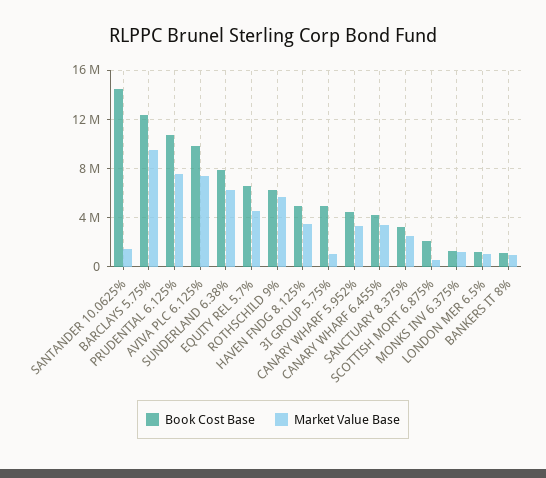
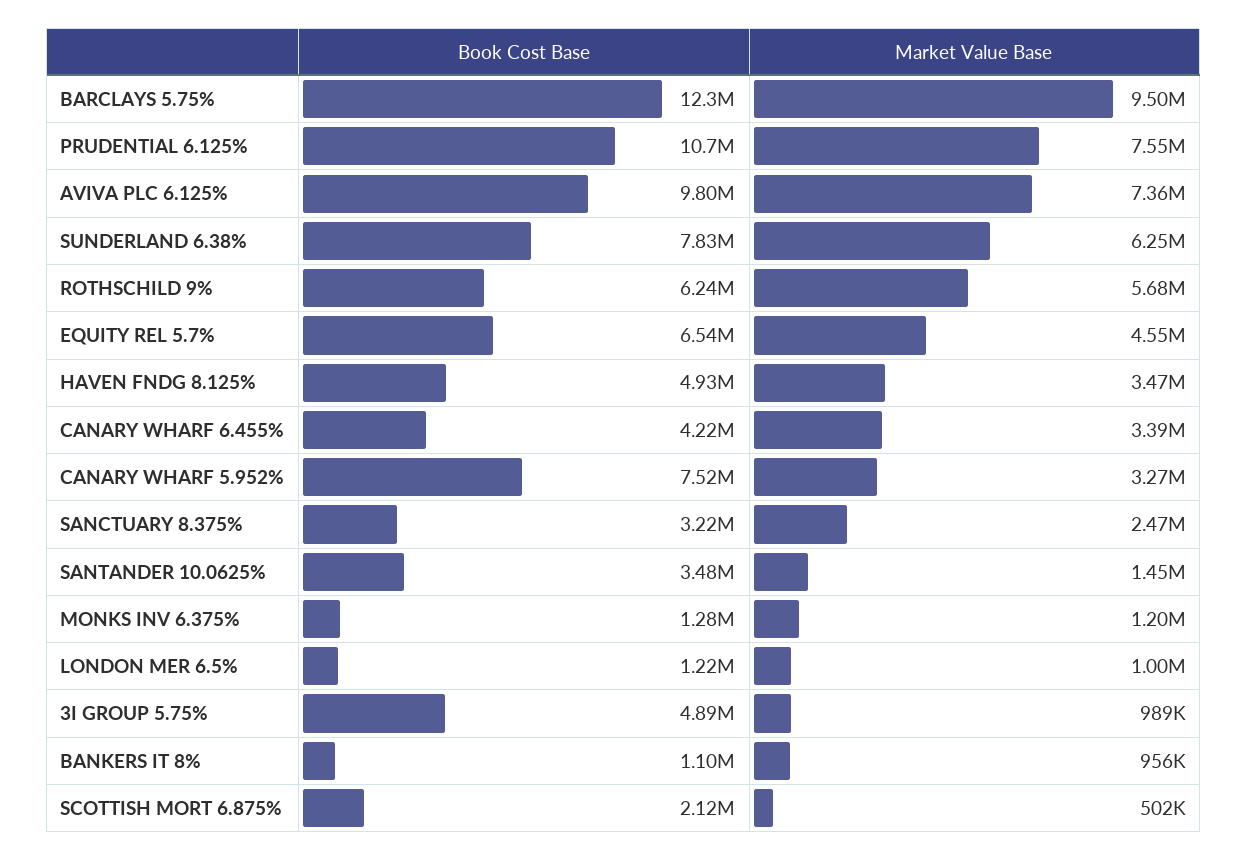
  {
    "Book Cost Base": {
-     "SANTANDER 10.0625%": 14500000,
+     "SANTANDER 10.0625%": 3480000,
      "BARCLAYS 5.75%": 12300000,
      "PRUDENTIAL 6.125%": 10700000,
      "AVIVA PLC 6.125%": 9800000,
      "SUNDERLAND 6.38%": 7830000,
      "EQUITY REL 5.7%": 6540000,
      "ROTHSCHILD 9%": 6240000,
      "HAVEN FNDG 8.125%": 4930000,
      "3I GROUP 5.75%": 4890000,
-     "CANARY WHARF 5.952%": 4500000,
+     "CANARY WHARF 5.952%": 7520000,
      "CANARY WHARF 6.455%": 4220000,
      "SANCTUARY 8.375%": 3220000,
      "SCOTTISH MORT 6.875%": 2120000,
      "MONKS INV 6.375%": 1280000,
      "LONDON MER 6.5%": 1220000,
      "BANKERS IT 8%": 1100000
    },
    "Market Value Base": {
      "SANTANDER 10.0625%": 1450000,
      "BARCLAYS 5.75%": 9500000,
      "PRUDENTIAL 6.125%": 7550000,
      "AVIVA PLC 6.125%": 7360000,
      "SUNDERLAND 6.38%": 6250000,
      "EQUITY REL 5.7%": 4550000,
      "ROTHSCHILD 9%": 5680000,
      "HAVEN FNDG 8.125%": 3470000,
      "3I GROUP 5.75%": 989000,
      "CANARY WHARF 5.952%": 3270000,
      "CANARY WHARF 6.455%": 3390000,
      "SANCTUARY 8.375%": 2470000,
      "SCOTTISH MORT 6.875%": 502000,
      "MONKS INV 6.375%": 1200000,
      "LONDON MER 6.5%": 1000000,
      "BANKERS IT 8%": 956000
    }
  }

